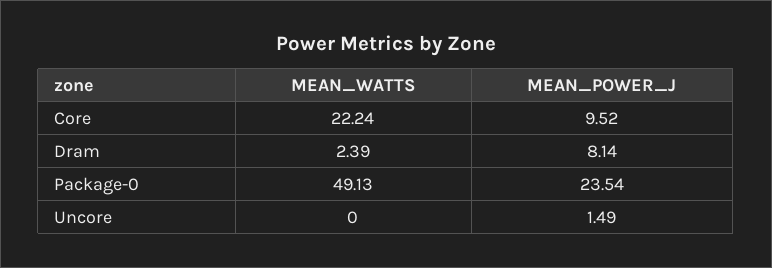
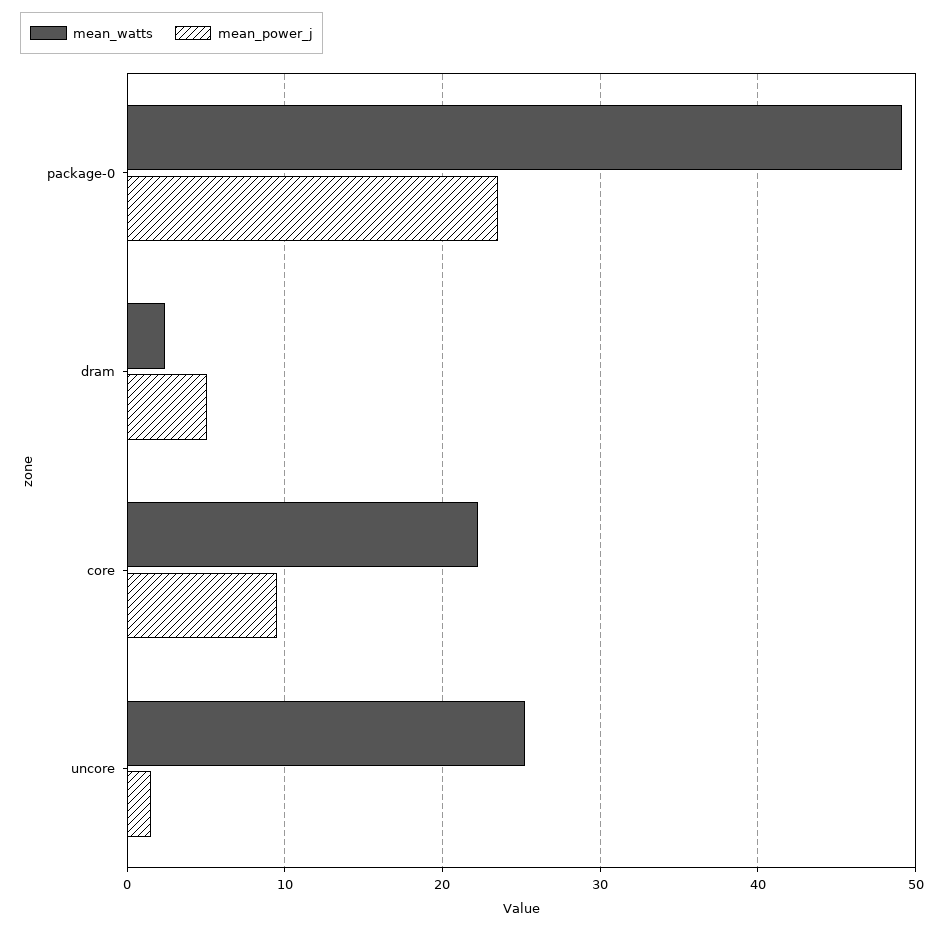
  {
    "MEAN_WATTS": {
      "Core": 22.24,
      "Dram": 2.39,
      "Package-0": 49.13,
-     "Uncore": 0
+     "Uncore": 25
    },
    "MEAN_POWER_J": {
      "Core": 9.52,
-     "Dram": 8.14,
+     "Dram": 5,
      "Package-0": 23.54,
      "Uncore": 1.49
    }
  }

